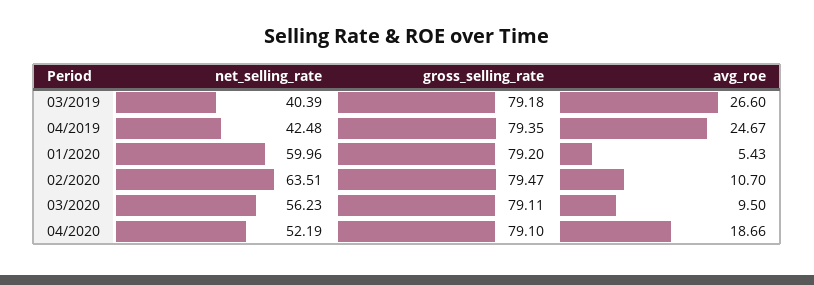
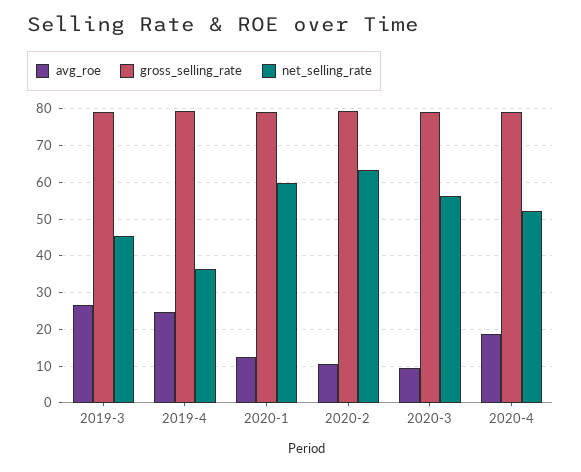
  {
    "net_selling_rate": {
-     "03/2019": 40.39,
+     "03/2019": 46,
-     "04/2019": 42.48,
+     "04/2019": 36,
      "01/2020": 59.96,
      "02/2020": 63.51,
      "03/2020": 56.23,
      "04/2020": 52.19
    },
    "gross_selling_rate": {
      "03/2019": 79.18,
      "04/2019": 79.35,
      "01/2020": 79.2,
      "02/2020": 79.47,
      "03/2020": 79.11,
      "04/2020": 79.1
    },
    "avg_roe": {
      "03/2019": 26.6,
      "04/2019": 24.67,
-     "01/2020": 5.43,
+     "01/2020": 12,
      "02/2020": 10.7,
      "03/2020": 9.5,
      "04/2020": 18.66
    }
  }

